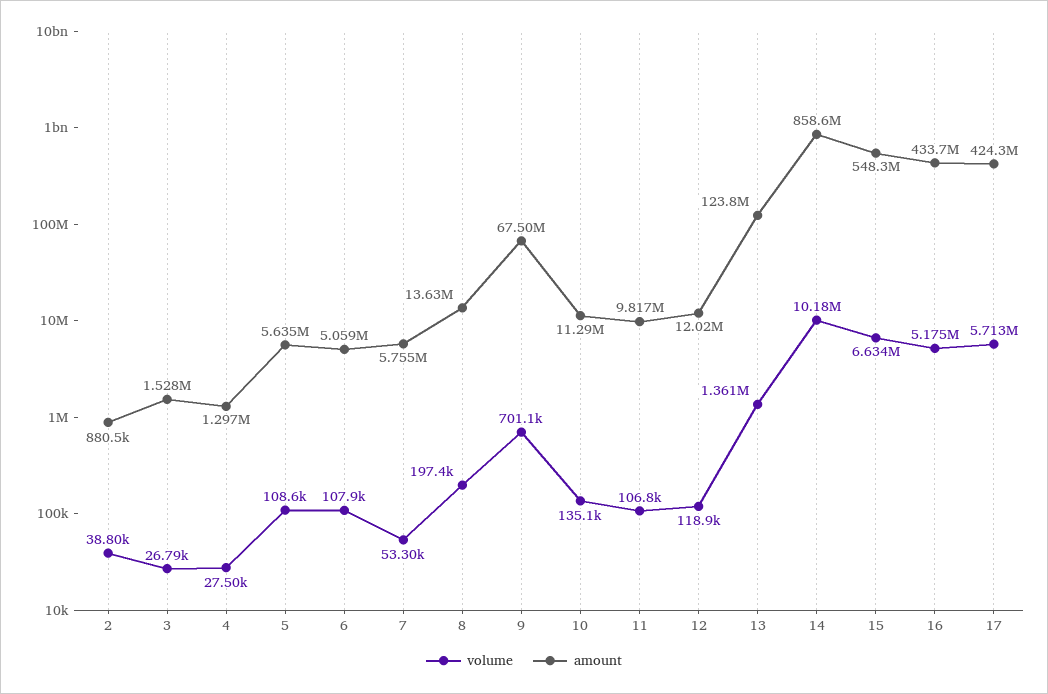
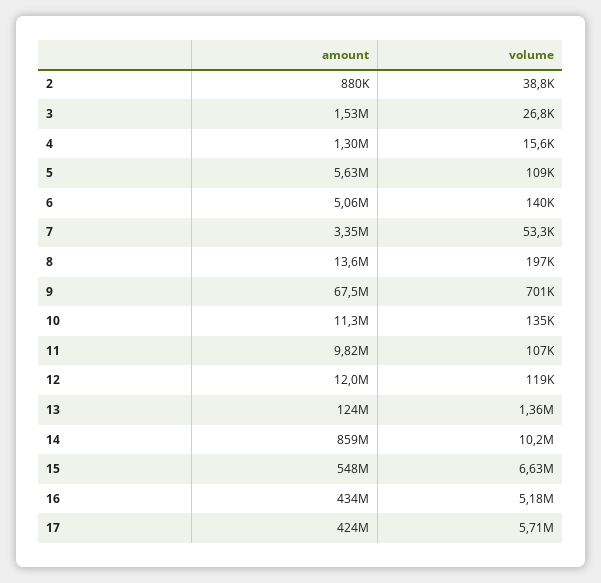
  {
    "volume": {
      "2": 38800,
      "3": 26790,
-     "4": 27500,
+     "4": 15600,
      "5": 108600,
-     "6": 107900,
+     "6": 140000,
      "7": 53300,
      "8": 197400,
      "9": 701100,
      "10": 135100,
      "11": 106800,
      "12": 118900,
      "13": 1361000,
      "14": 10180000,
      "15": 6634000,
      "16": 5175000,
      "17": 5713000
    },
    "amount": {
      "2": 880500,
      "3": 1528000,
      "4": 1297000,
      "5": 5635000,
      "6": 5059000,
-     "7": 5755000,
+     "7": 3350000,
      "8": 13630000,
      "9": 67500000,
      "10": 11290000,
      "11": 9817000,
      "12": 12020000,
      "13": 123800000,
      "14": 858600000,
      "15": 548300000,
      "16": 433700000,
      "17": 424300000
    }
  }

